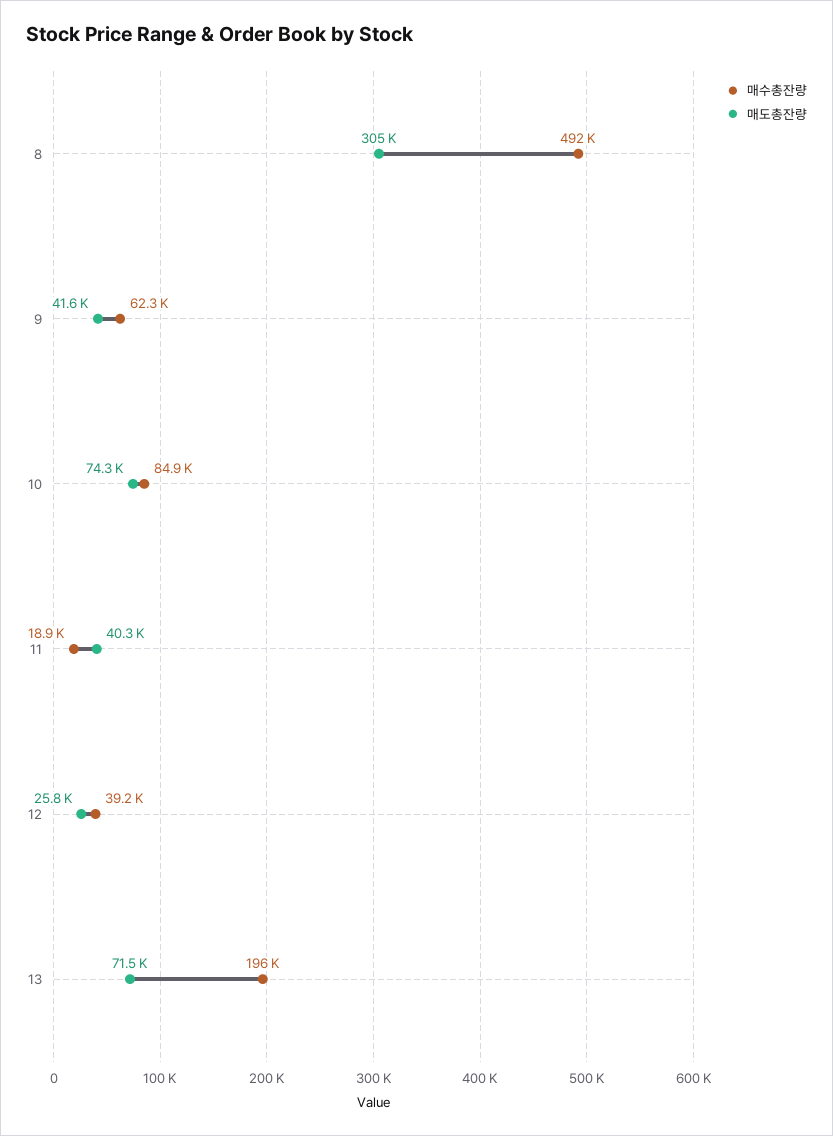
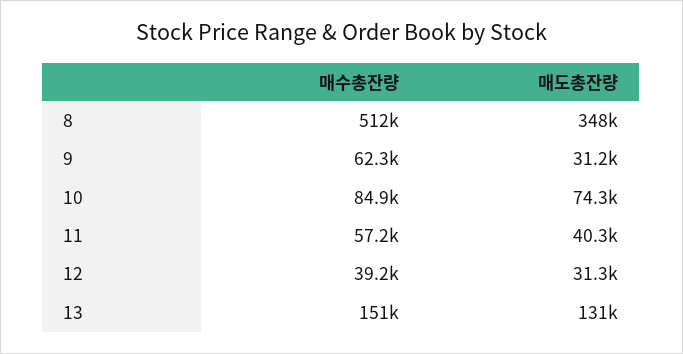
  {
    "매수총잔량": {
-     "8": 492000,
+     "8": 512000,
      "9": 62300,
      "10": 84900,
-     "11": 18900,
+     "11": 57200,
      "12": 39200,
-     "13": 196000
+     "13": 151000
    },
    "매도총잔량": {
-     "8": 305000,
+     "8": 348000,
-     "9": 41600,
+     "9": 31200,
      "10": 74300,
      "11": 40300,
-     "12": 25800,
+     "12": 31300,
-     "13": 71500
+     "13": 131000
    }
  }

